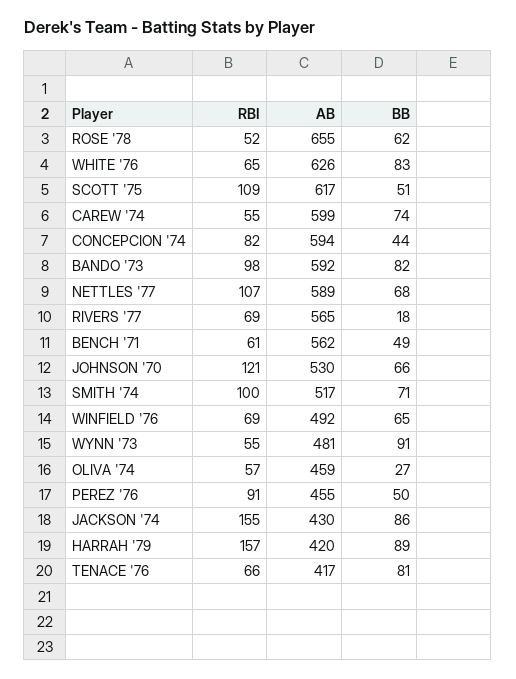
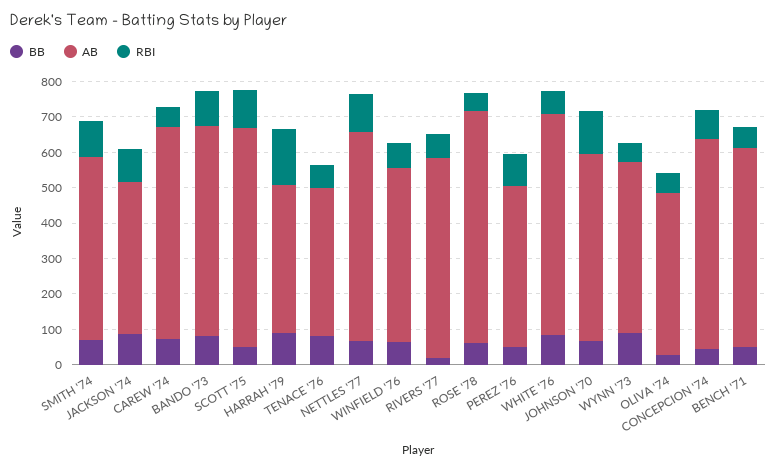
  {
    "RBI": {
      "ROSE '78": 52,
      "WHITE '76": 65,
      "SCOTT '75": 109,
      "CAREW '74": 55,
      "CONCEPCION '74": 82,
      "BANDO '73": 98,
      "NETTLES '77": 107,
      "RIVERS '77": 69,
      "BENCH '71": 61,
      "JOHNSON '70": 121,
      "SMITH '74": 100,
      "WINFIELD '76": 69,
      "WYNN '73": 55,
      "OLIVA '74": 57,
      "PEREZ '76": 91,
-     "JACKSON '74": 155,
+     "JACKSON '74": 100,
      "HARRAH '79": 157,
      "TENACE '76": 66
    },
    "AB": {
      "ROSE '78": 655,
      "WHITE '76": 626,
      "SCOTT '75": 617,
      "CAREW '74": 599,
      "CONCEPCION '74": 594,
      "BANDO '73": 592,
      "NETTLES '77": 589,
      "RIVERS '77": 565,
      "BENCH '71": 562,
      "JOHNSON '70": 530,
      "SMITH '74": 517,
      "WINFIELD '76": 492,
      "WYNN '73": 481,
      "OLIVA '74": 459,
      "PEREZ '76": 455,
      "JACKSON '74": 430,
      "HARRAH '79": 420,
      "TENACE '76": 417
    },
    "BB": {
      "ROSE '78": 62,
      "WHITE '76": 83,
      "SCOTT '75": 51,
      "CAREW '74": 74,
      "CONCEPCION '74": 44,
      "BANDO '73": 82,
      "NETTLES '77": 68,
      "RIVERS '77": 18,
      "BENCH '71": 49,
      "JOHNSON '70": 66,
      "SMITH '74": 71,
      "WINFIELD '76": 65,
      "WYNN '73": 91,
      "OLIVA '74": 27,
      "PEREZ '76": 50,
      "JACKSON '74": 86,
      "HARRAH '79": 89,
      "TENACE '76": 81
    }
  }

